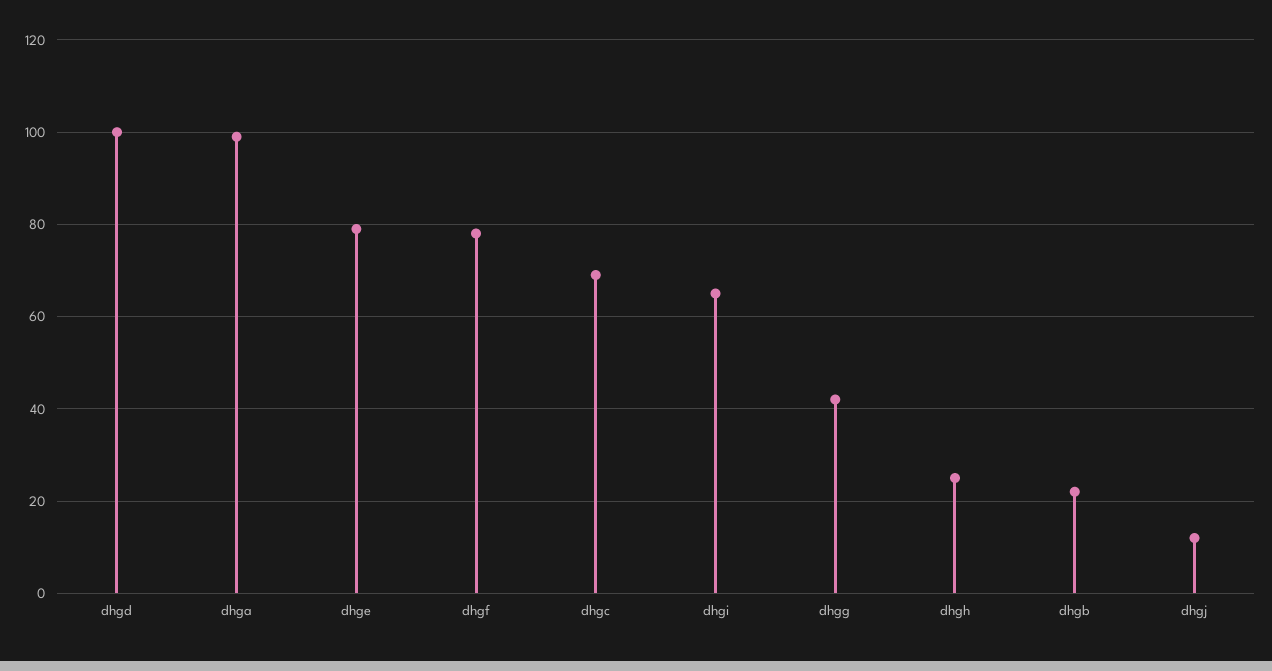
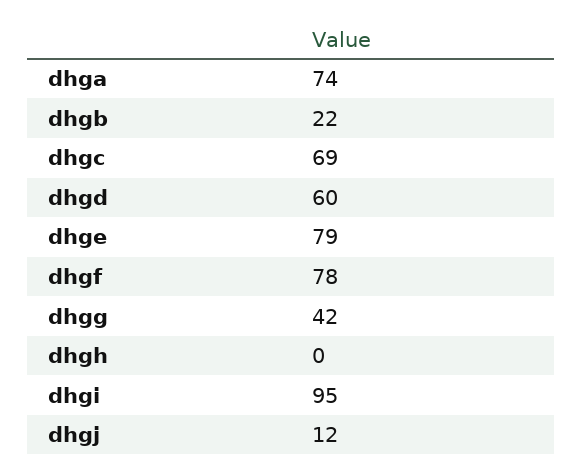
  {
-   "dhgd": 100,
+   "dhgd": 60,
-   "dhga": 100,
+   "dhga": 74,
    "dhge": 79,
    "dhgf": 78,
    "dhgc": 69,
-   "dhgi": 65,
+   "dhgi": 95,
    "dhgg": 42,
-   "dhgh": 25,
+   "dhgh": 0,
    "dhgb": 22,
    "dhgj": 12
  }

